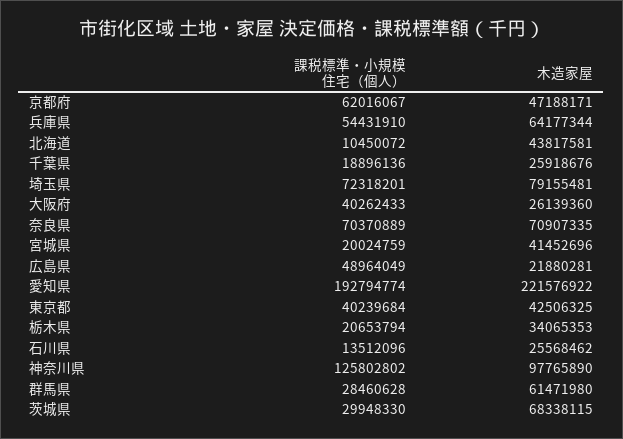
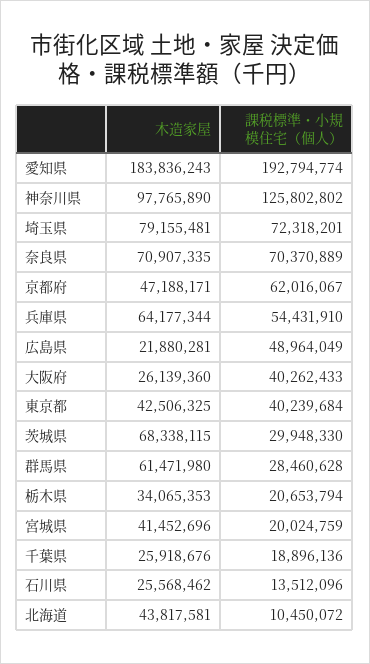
  {
    "課税標準・小規模住宅（個人）": {
      "京都府": 62016067,
      "兵庫県": 54431910,
      "北海道": 10450072,
      "千葉県": 18896136,
      "埼玉県": 72318201,
      "大阪府": 40262433,
      "奈良県": 70370889,
      "宮城県": 20024759,
      "広島県": 48964049,
      "愛知県": 192794774,
      "東京都": 40239684,
      "栃木県": 20653794,
      "石川県": 13512096,
      "神奈川県": 125802802,
      "群馬県": 28460628,
      "茨城県": 29948330
    },
    "木造家屋": {
      "京都府": 47188171,
      "兵庫県": 64177344,
      "北海道": 43817581,
      "千葉県": 25918676,
      "埼玉県": 79155481,
      "大阪府": 26139360,
      "奈良県": 70907335,
      "宮城県": 41452696,
      "広島県": 21880281,
-     "愛知県": 221576922,
+     "愛知県": 183836243,
      "東京都": 42506325,
      "栃木県": 34065353,
      "石川県": 25568462,
      "神奈川県": 97765890,
      "群馬県": 61471980,
      "茨城県": 68338115
    }
  }

